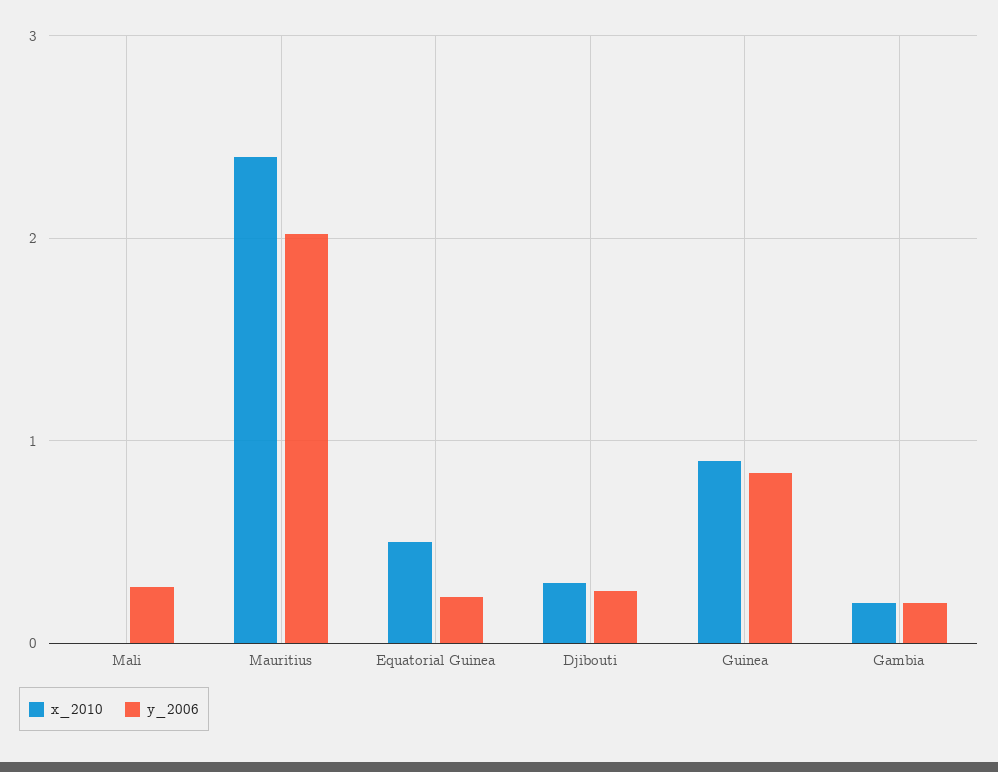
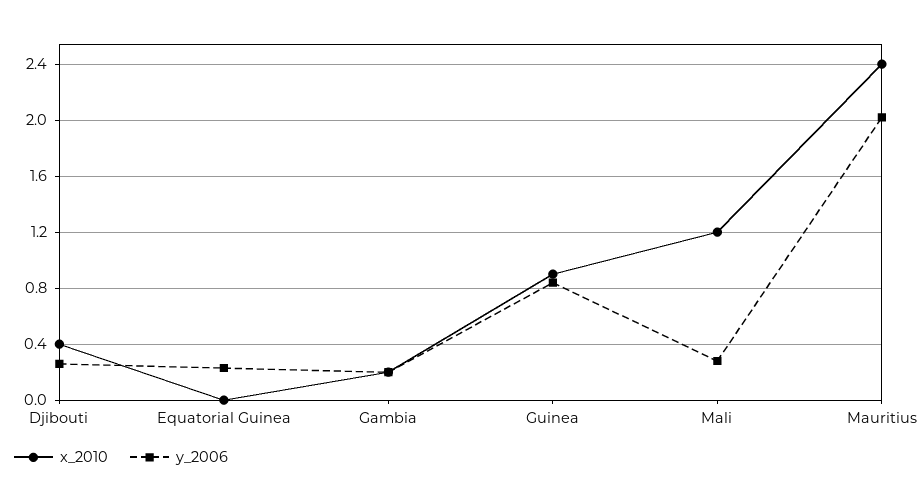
  {
    "x_2010": {
-     "Mali": 0,
+     "Mali": 1.2,
      "Mauritius": 2.4,
-     "Equatorial Guinea": 0.5,
+     "Equatorial Guinea": 0,
-     "Djibouti": 0.3,
+     "Djibouti": 0.4,
      "Guinea": 0.9,
      "Gambia": 0.2
    },
    "y_2006": {
      "Mali": 0.3,
      "Mauritius": 2,
      "Equatorial Guinea": 0.25,
      "Djibouti": 0.25,
      "Guinea": 0.85,
      "Gambia": 0.2
    }
  }

